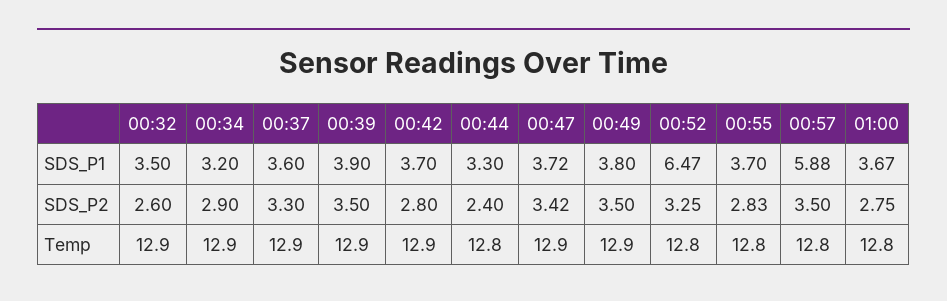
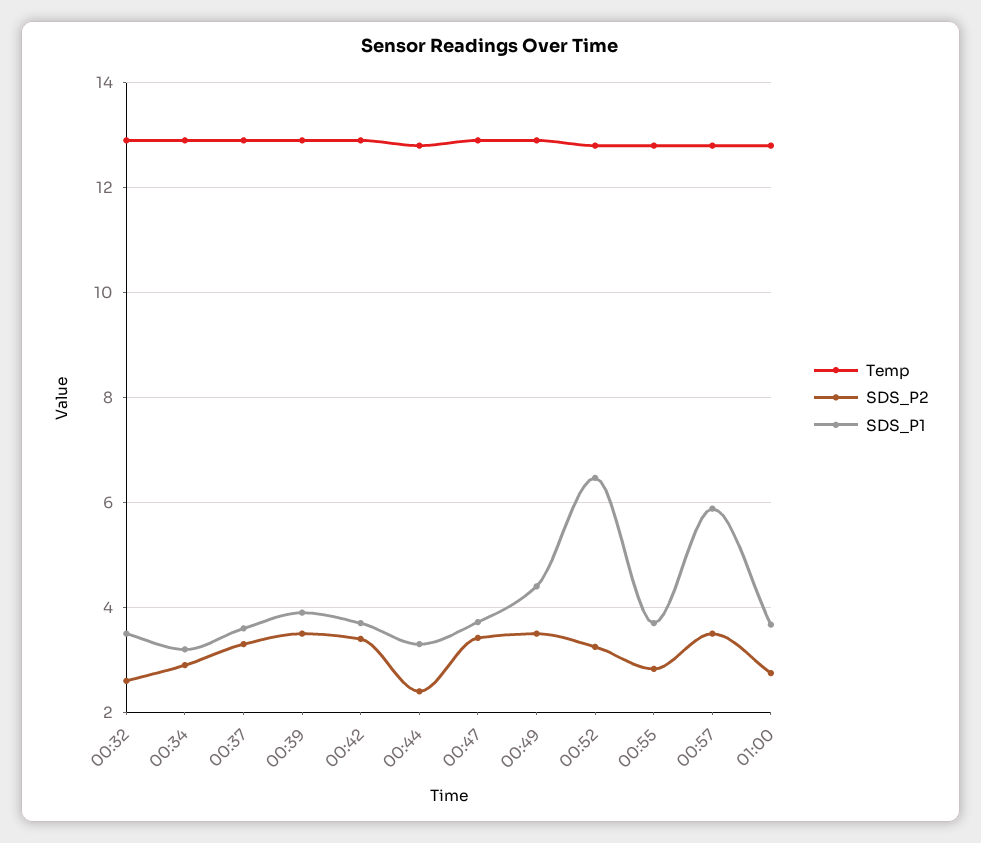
  {
    "SDS_P1": {
      "00:32": 3.5,
      "00:34": 3.2,
      "00:37": 3.6,
      "00:39": 3.9,
      "00:42": 3.7,
      "00:44": 3.3,
      "00:47": 3.72,
-     "00:49": 3.8,
+     "00:49": 4.4,
      "00:52": 6.47,
      "00:55": 3.7,
      "00:57": 5.88,
      "01:00": 3.67
    },
    "SDS_P2": {
      "00:32": 2.6,
      "00:34": 2.9,
      "00:37": 3.3,
      "00:39": 3.5,
-     "00:42": 2.8,
+     "00:42": 3.4,
      "00:44": 2.4,
      "00:47": 3.42,
      "00:49": 3.5,
      "00:52": 3.25,
      "00:55": 2.83,
      "00:57": 3.5,
      "01:00": 2.75
    },
    "Temp": {
      "00:32": 12.9,
      "00:34": 12.9,
      "00:37": 12.9,
      "00:39": 12.9,
      "00:42": 12.9,
      "00:44": 12.8,
      "00:47": 12.9,
      "00:49": 12.9,
      "00:52": 12.8,
      "00:55": 12.8,
      "00:57": 12.8,
      "01:00": 12.8
    }
  }

